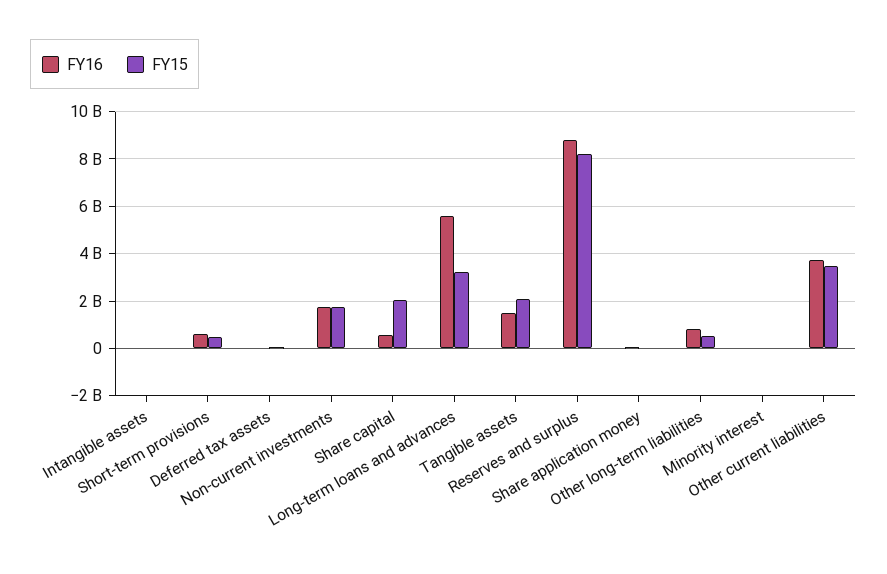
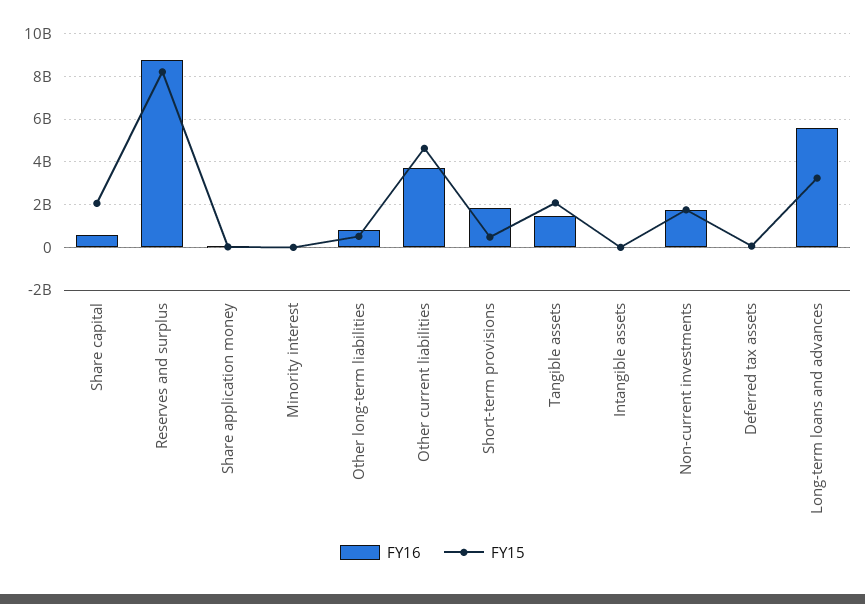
  {
    "FY16": {
      "Intangible assets": 0,
-     "Short-term provisions": 500000000,
+     "Short-term provisions": 2000000000,
      "Deferred tax assets": 0,
      "Non-current investments": 2000000000,
      "Share capital": 500000000,
      "Long-term loans and advances": 5500000000,
      "Tangible assets": 1500000000,
      "Reserves and surplus": 9000000000,
      "Share application money": 0,
      "Other long-term liabilities": 1000000000,
      "Minority interest": 0,
      "Other current liabilities": 3500000000
    },
    "FY15": {
      "Intangible assets": 0,
      "Short-term provisions": 500000000,
      "Deferred tax assets": 0,
      "Non-current investments": 2000000000,
      "Share capital": 2000000000,
      "Long-term loans and advances": 3000000000,
      "Tangible assets": 2000000000,
      "Reserves and surplus": 8000000000,
      "Share application money": 0,
      "Other long-term liabilities": 500000000,
      "Minority interest": 0,
-     "Other current liabilities": 3500000000
+     "Other current liabilities": 4500000000
    }
  }

